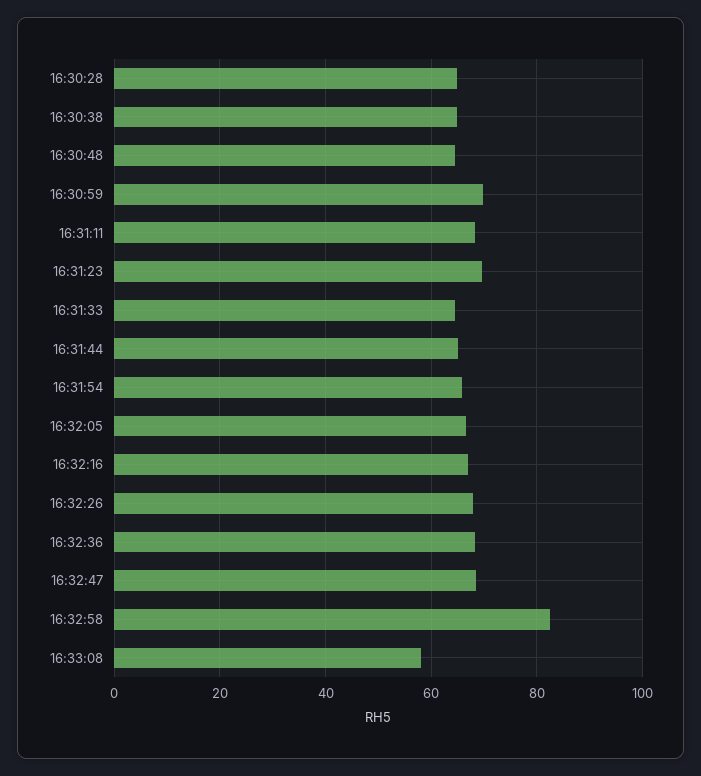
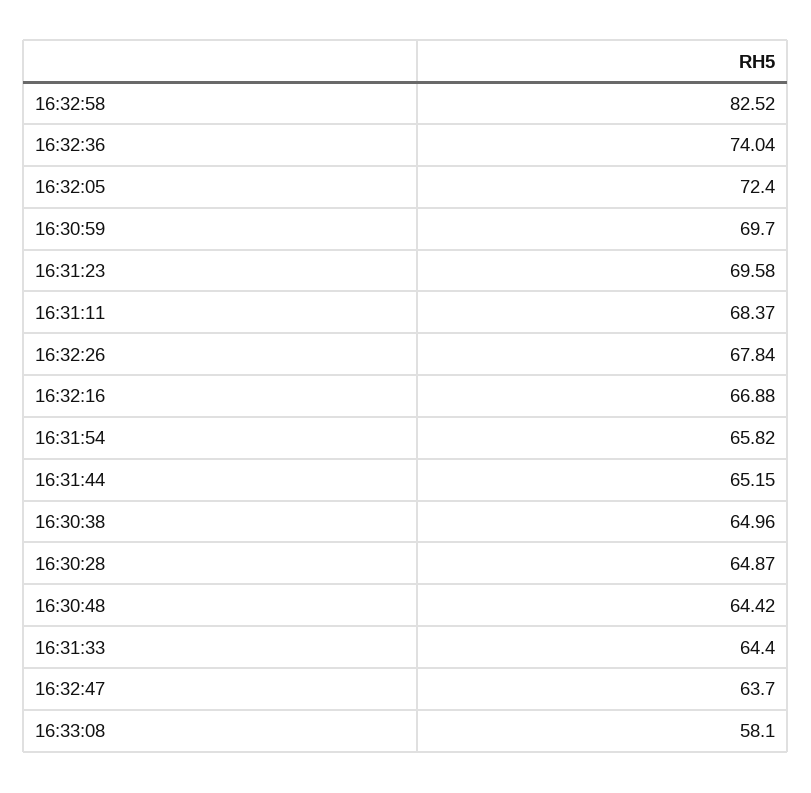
  {
    "16:30:28": 64.87,
    "16:30:38": 64.96,
    "16:30:48": 64.42,
    "16:30:59": 69.7,
    "16:31:11": 68.37,
    "16:31:23": 69.58,
    "16:31:33": 64.4,
    "16:31:44": 65.15,
    "16:31:54": 65.82,
-   "16:32:05": 66,
+   "16:32:05": 72.4,
    "16:32:16": 66.88,
    "16:32:26": 67.84,
-   "16:32:36": 68,
+   "16:32:36": 74.04,
-   "16:32:47": 68,
+   "16:32:47": 63.7,
    "16:32:58": 82.52,
    "16:33:08": 58.1
  }

